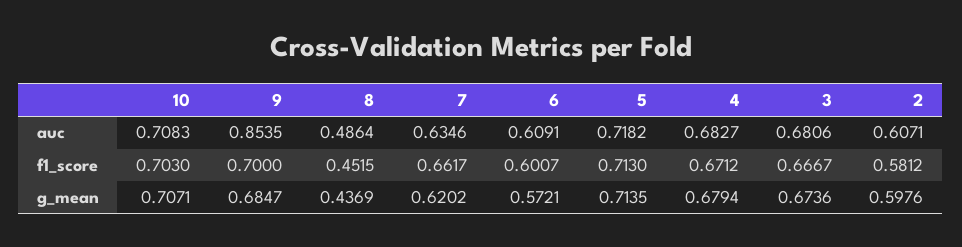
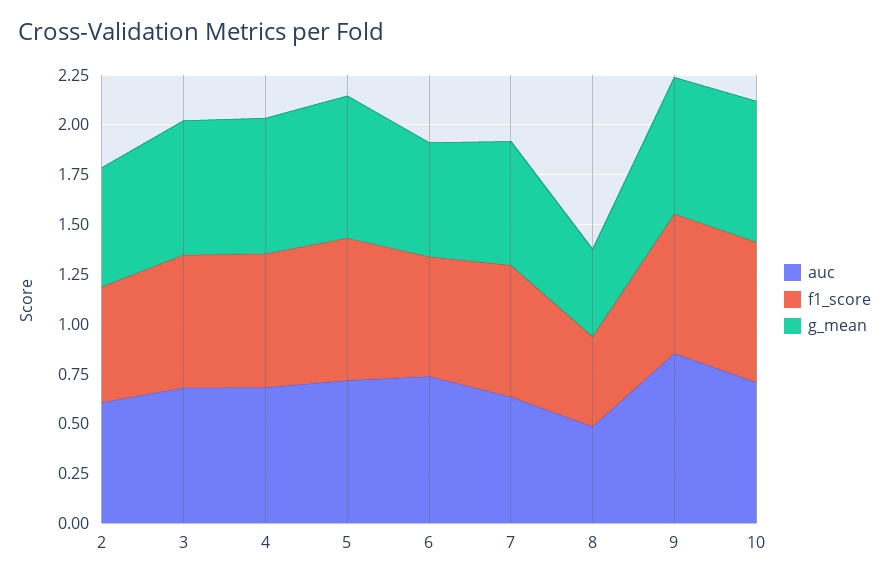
  {
    "auc": {
      "10": 0.7083,
      "9": 0.8535,
      "8": 0.4864,
      "7": 0.6346,
-     "6": 0.6091,
+     "6": 0.75,
      "5": 0.7182,
      "4": 0.6827,
      "3": 0.6806,
      "2": 0.6071
    },
    "f1_score": {
      "10": 0.703,
      "9": 0.7,
      "8": 0.4515,
      "7": 0.6617,
      "6": 0.6007,
      "5": 0.713,
      "4": 0.6712,
      "3": 0.6667,
      "2": 0.5812
    },
    "g_mean": {
      "10": 0.7071,
      "9": 0.6847,
      "8": 0.4369,
      "7": 0.6202,
      "6": 0.5721,
      "5": 0.7135,
      "4": 0.6794,
      "3": 0.6736,
      "2": 0.5976
    }
  }

